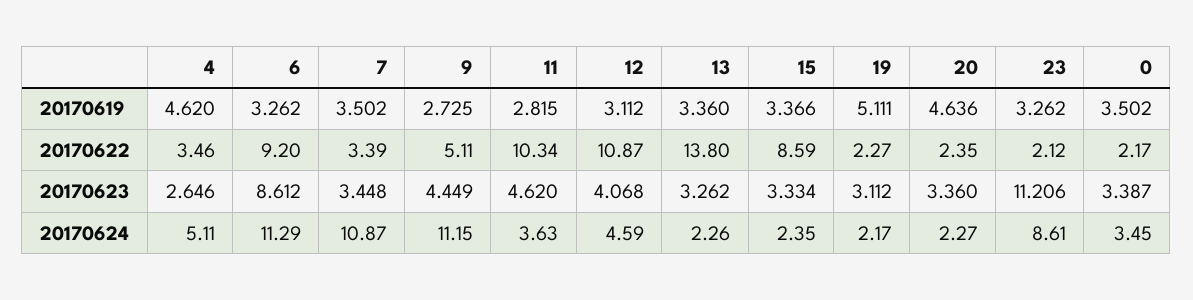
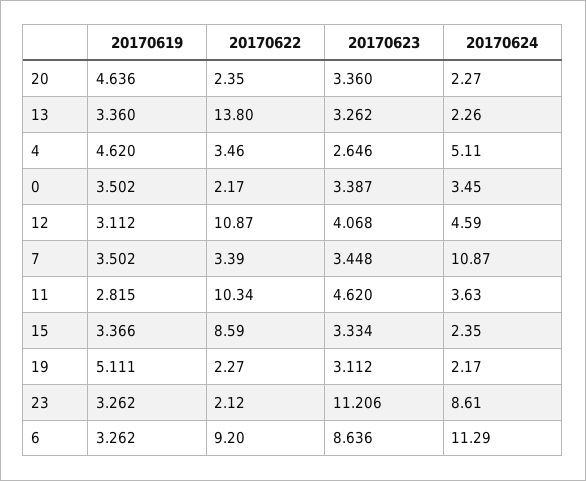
  {
    "4": {
      "20170619": 4.62,
      "20170622": 3.46,
      "20170623": 2.646,
      "20170624": 5.11
    },
    "6": {
      "20170619": 3.262,
      "20170622": 9.2,
-     "20170623": 8.612,
+     "20170623": 8.636,
      "20170624": 11.29
    },
    "7": {
      "20170619": 3.502,
      "20170622": 3.39,
      "20170623": 3.448,
      "20170624": 10.87
    },
-   "9": {
-     "20170619": 2.725,
-     "20170622": 5.11,
-     "20170623": 4.449,
-     "20170624": 11.15
-   },
    "11": {
      "20170619": 2.815,
      "20170622": 10.34,
      "20170623": 4.62,
      "20170624": 3.63
    },
    "12": {
      "20170619": 3.112,
      "20170622": 10.87,
      "20170623": 4.068,
      "20170624": 4.59
    },
    "13": {
      "20170619": 3.36,
      "20170622": 13.8,
      "20170623": 3.262,
      "20170624": 2.26
    },
    "15": {
      "20170619": 3.366,
      "20170622": 8.59,
      "20170623": 3.334,
      "20170624": 2.35
    },
    "19": {
      "20170619": 5.111,
      "20170622": 2.27,
      "20170623": 3.112,
      "20170624": 2.17
    },
    "20": {
      "20170619": 4.636,
      "20170622": 2.35,
      "20170623": 3.36,
      "20170624": 2.27
    },
    "23": {
      "20170619": 3.262,
      "20170622": 2.12,
      "20170623": 11.206,
      "20170624": 8.61
    },
    "0": {
      "20170619": 3.502,
      "20170622": 2.17,
      "20170623": 3.387,
      "20170624": 3.45
    }
  }

